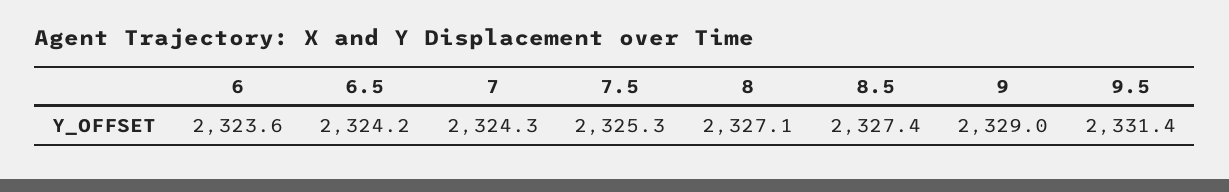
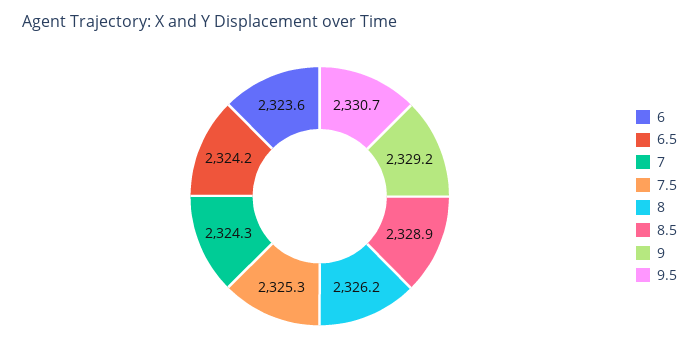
  {
    "6": 2323.6,
    "6.5": 2324.2,
    "7": 2324.3,
    "7.5": 2325.3,
-   "8": 2327.1,
+   "8": 2326.2,
-   "8.5": 2327.4,
+   "8.5": 2328.9,
-   "9": 2329,
+   "9": 2329.2,
-   "9.5": 2331.4
+   "9.5": 2330.7
  }

